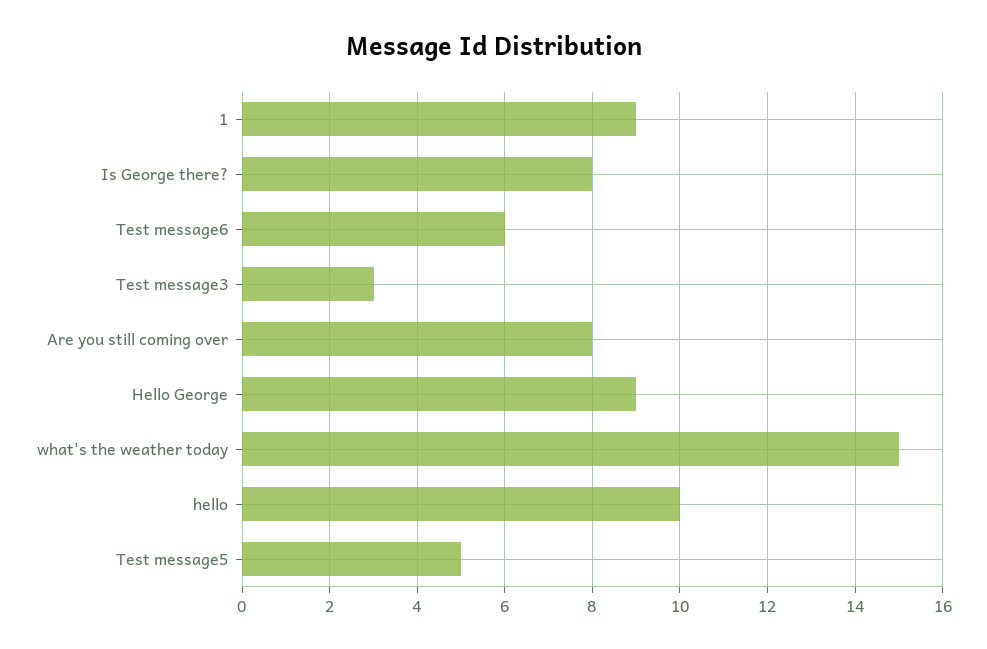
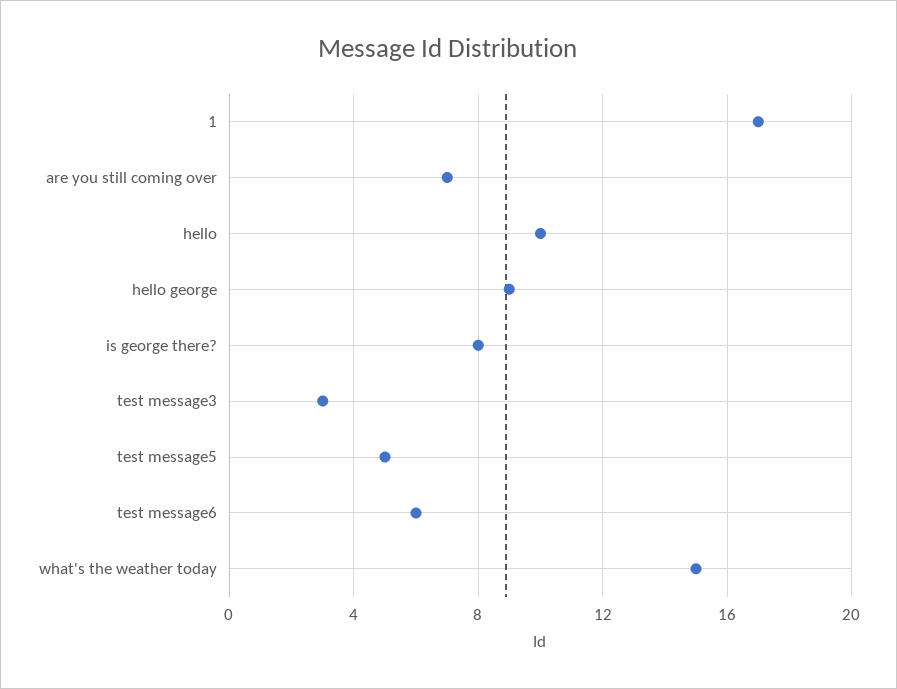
  {
-   "1": 9,
+   "1": 17,
    "Is George there?": 8,
    "Test message6": 6,
    "Test message3": 3,
-   "Are you still coming over": 8,
+   "Are you still coming over": 7,
    "Hello George": 9,
    "what's the weather today": 15,
    "hello": 10,
    "Test message5": 5
  }

